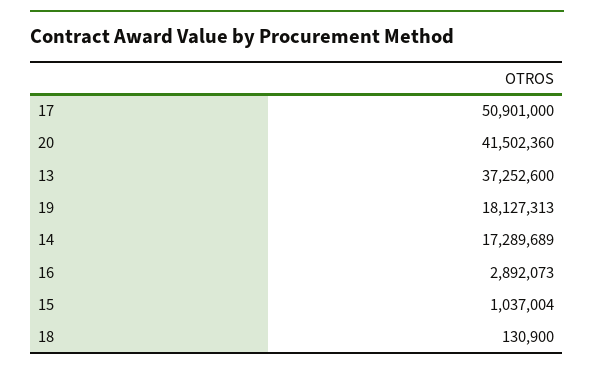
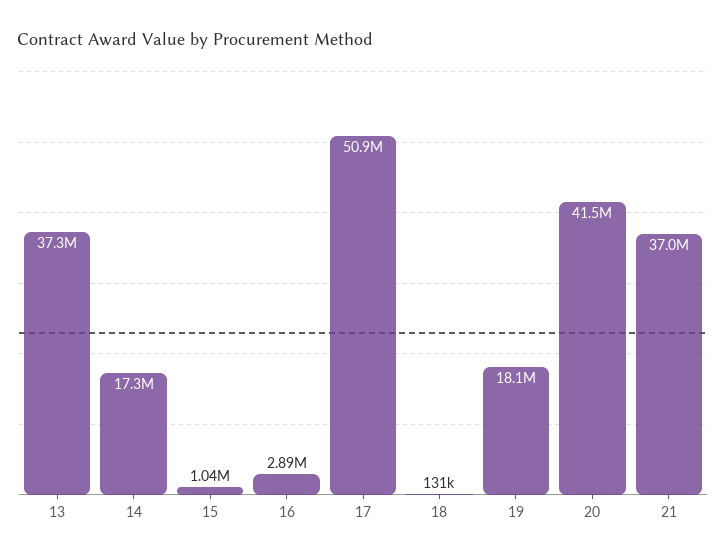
  {
    "17": 50901000,
    "20": 41502360,
    "13": 37252600,
    "19": 18127313,
    "14": 17289689,
    "16": 2892073,
    "15": 1037004,
-   "18": 130900
+   "18": 130900,
+   "21": 37000000
  }

